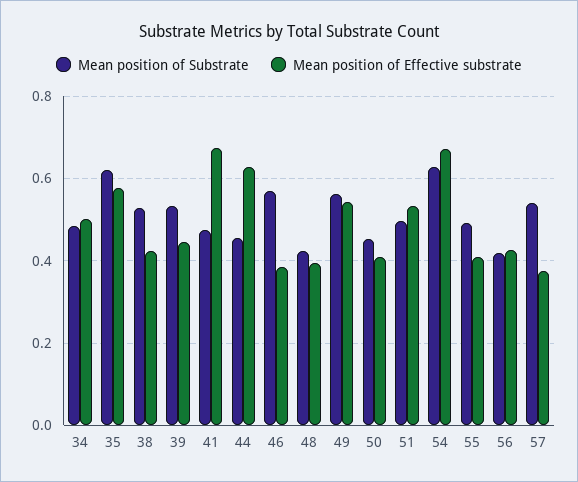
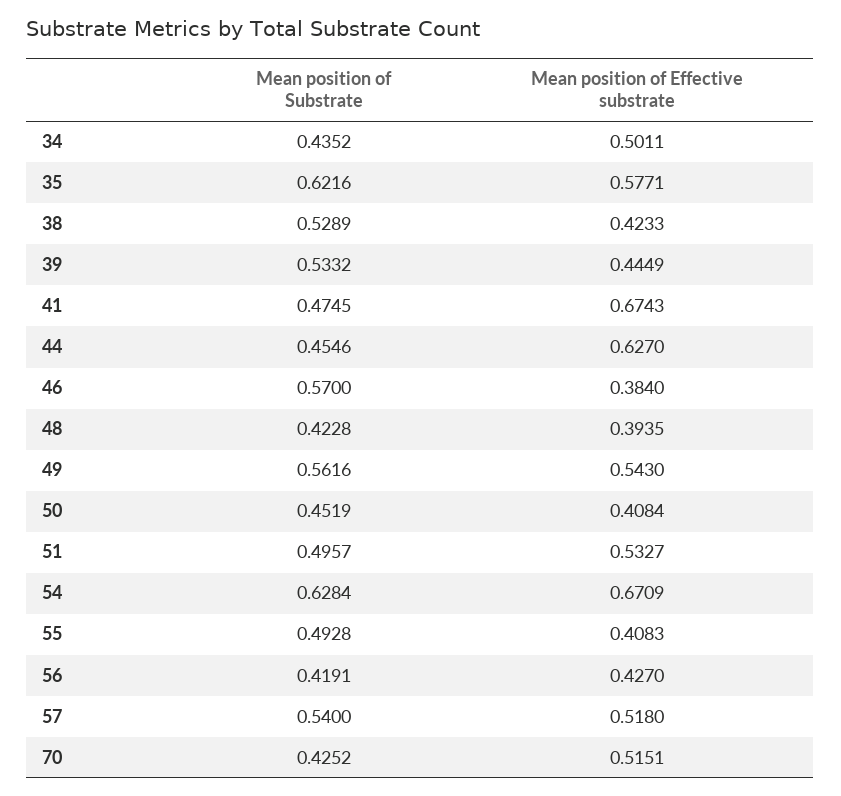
  {
    "Mean position of Substrate": {
-     "34": 0.48,
+     "34": 0.4352,
      "35": 0.6216,
      "38": 0.5289,
      "39": 0.5332,
      "41": 0.4745,
      "44": 0.4546,
      "46": 0.57,
      "48": 0.4228,
      "49": 0.5616,
      "50": 0.4519,
      "51": 0.4957,
      "54": 0.6284,
      "55": 0.4928,
      "56": 0.4191,
-     "57": 0.54
+     "57": 0.54,
+     "70": 0.4252
    },
    "Mean position of Effective substrate": {
      "34": 0.5011,
      "35": 0.5771,
      "38": 0.4233,
      "39": 0.4449,
      "41": 0.6743,
      "44": 0.627,
      "46": 0.384,
      "48": 0.3935,
      "49": 0.543,
      "50": 0.4084,
      "51": 0.5327,
      "54": 0.6709,
      "55": 0.4083,
      "56": 0.427,
-     "57": 0.38
+     "57": 0.518,
+     "70": 0.5151
    }
  }

